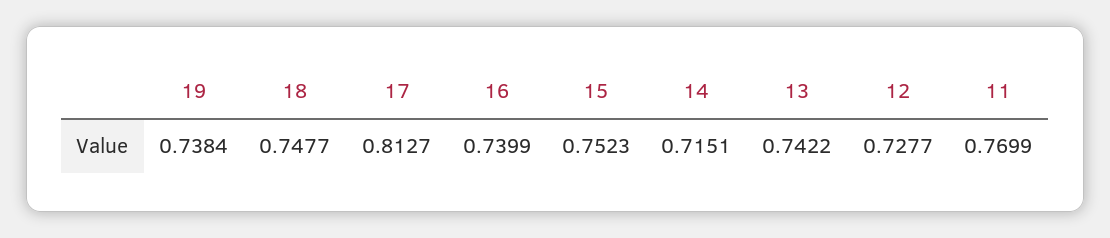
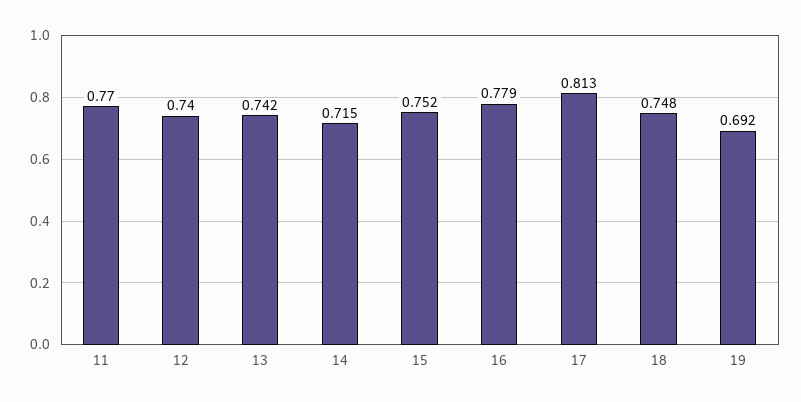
  {
-   "19": 0.7384,
+   "19": 0.692,
    "18": 0.7477,
    "17": 0.8127,
-   "16": 0.7399,
+   "16": 0.779,
    "15": 0.7523,
    "14": 0.7151,
    "13": 0.7422,
-   "12": 0.7277,
+   "12": 0.74,
    "11": 0.7699
  }

